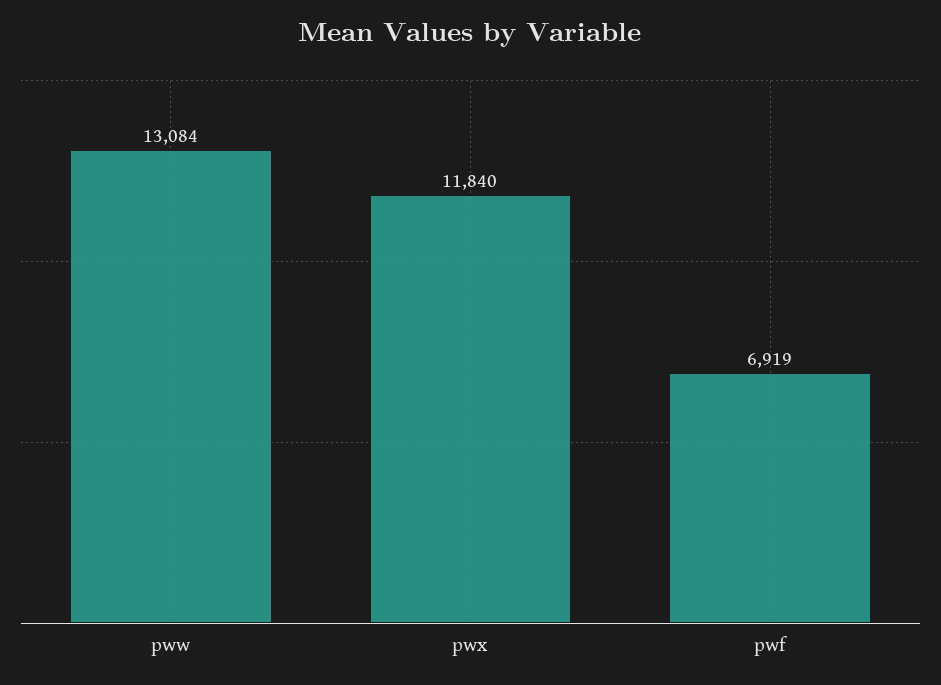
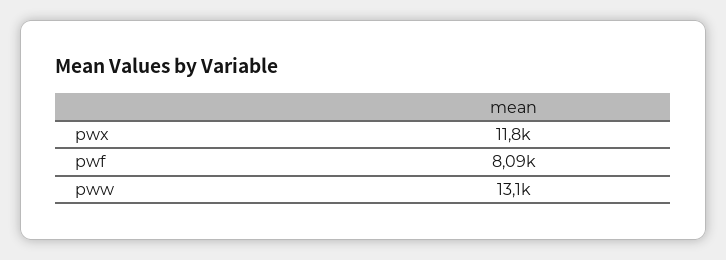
  {
    "pww": 13084,
    "pwx": 11840,
-   "pwf": 6919
+   "pwf": 8090
  }

